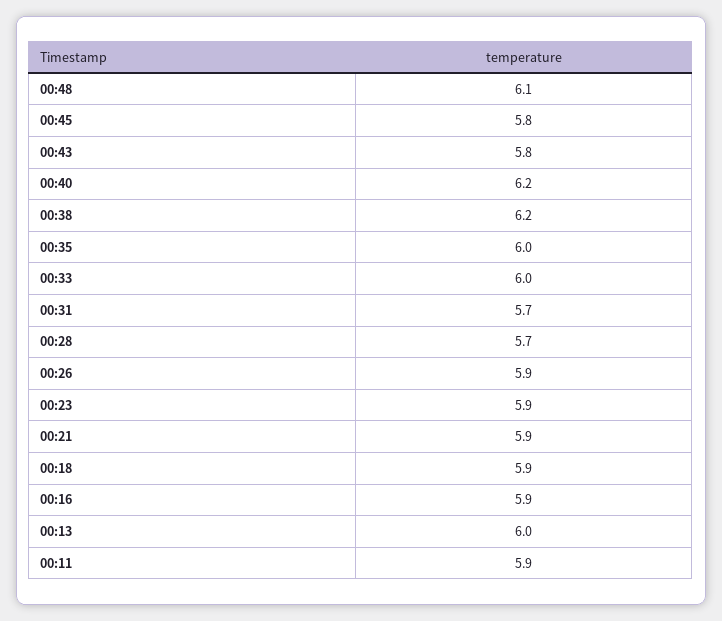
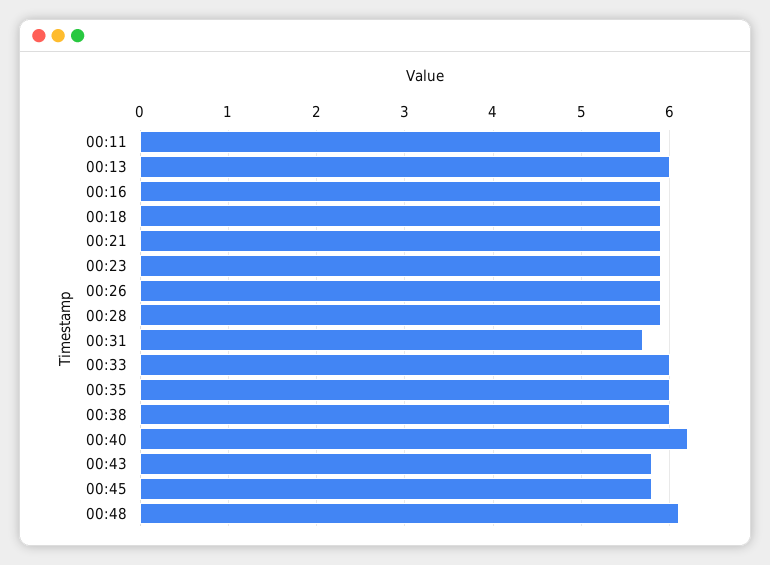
  {
    "00:48": 6.1,
    "00:45": 5.8,
    "00:43": 5.8,
    "00:40": 6.2,
-   "00:38": 6.2,
+   "00:38": 6,
    "00:35": 6,
    "00:33": 6,
    "00:31": 5.7,
-   "00:28": 5.7,
+   "00:28": 5.9,
    "00:26": 5.9,
    "00:23": 5.9,
    "00:21": 5.9,
    "00:18": 5.9,
    "00:16": 5.9,
    "00:13": 6,
    "00:11": 5.9
  }

